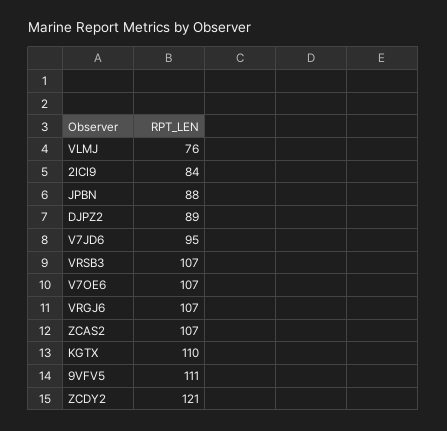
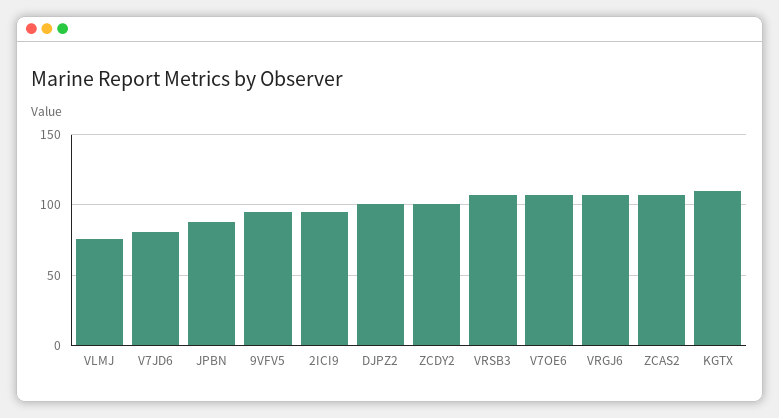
  {
    "VLMJ": 76,
-   "2ICI9": 84,
+   "2ICI9": 95,
    "JPBN": 88,
-   "DJPZ2": 89,
+   "DJPZ2": 100,
-   "V7JD6": 95,
+   "V7JD6": 80,
    "VRSB3": 107,
    "V7OE6": 107,
    "VRGJ6": 107,
    "ZCAS2": 107,
    "KGTX": 110,
-   "9VFV5": 111,
+   "9VFV5": 95,
-   "ZCDY2": 121
+   "ZCDY2": 100
  }

